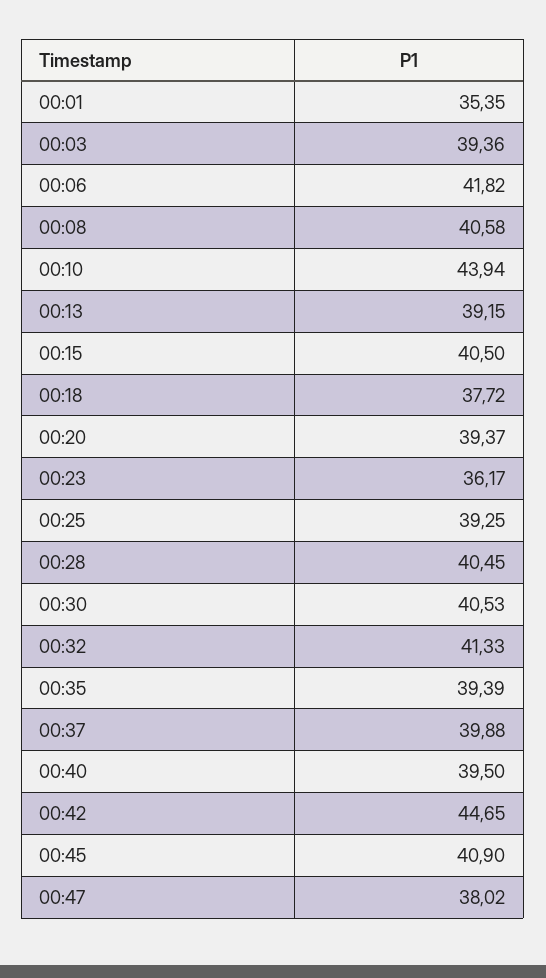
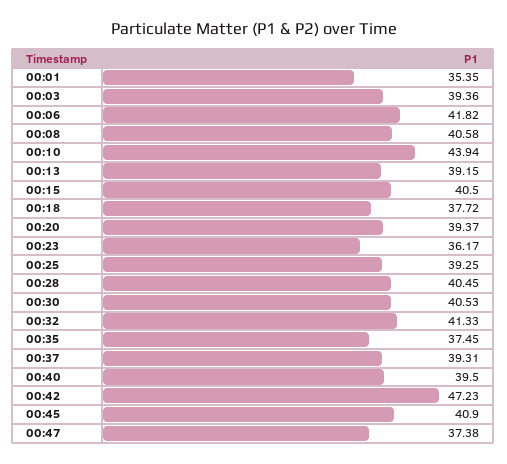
  {
    "00:01": 35.35,
    "00:03": 39.36,
    "00:06": 41.82,
    "00:08": 40.58,
    "00:10": 43.94,
    "00:13": 39.15,
    "00:15": 40.5,
    "00:18": 37.72,
    "00:20": 39.37,
    "00:23": 36.17,
    "00:25": 39.25,
    "00:28": 40.45,
    "00:30": 40.53,
    "00:32": 41.33,
-   "00:35": 39.39,
+   "00:35": 37.45,
-   "00:37": 39.88,
+   "00:37": 39.31,
    "00:40": 39.5,
-   "00:42": 44.65,
+   "00:42": 47.23,
    "00:45": 40.9,
-   "00:47": 38.02
+   "00:47": 37.38
  }

